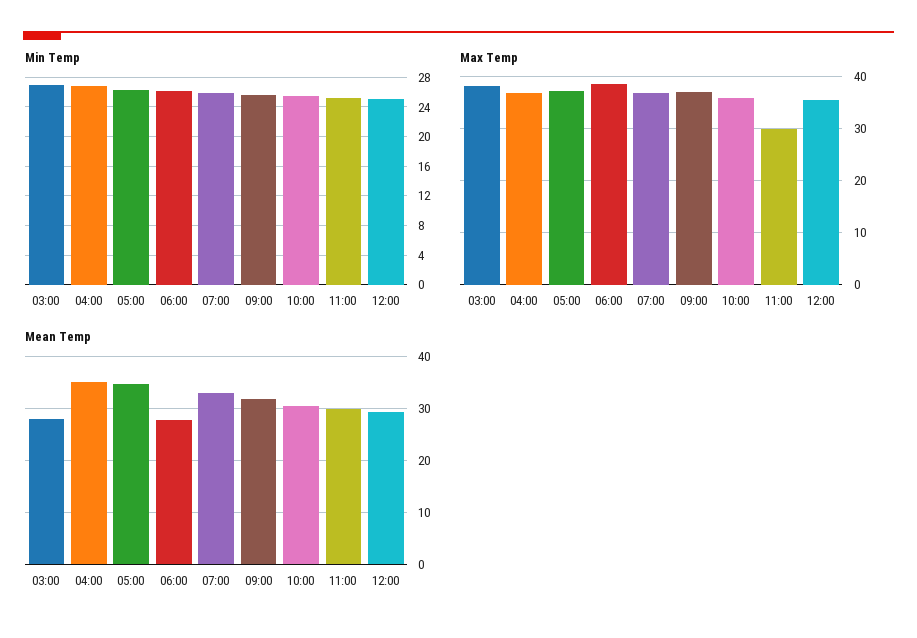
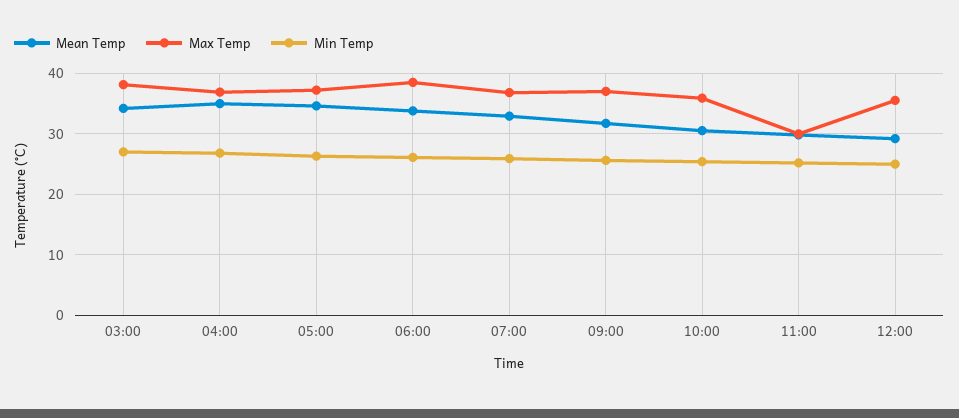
  {
    "Min Temp": {
      "03:00": 27,
      "04:00": 27,
      "05:00": 26,
      "06:00": 26,
      "07:00": 26,
      "09:00": 26,
      "10:00": 25,
      "11:00": 25,
      "12:00": 25
    },
    "Max Temp": {
      "03:00": 38,
      "04:00": 37,
      "05:00": 37,
      "06:00": 39,
      "07:00": 37,
      "09:00": 37,
      "10:00": 36,
      "11:00": 30,
      "12:00": 36
    },
    "Mean Temp": {
-     "03:00": 28,
+     "03:00": 34,
      "04:00": 35,
      "05:00": 35,
-     "06:00": 28,
+     "06:00": 34,
      "07:00": 33,
      "09:00": 32,
      "10:00": 31,
      "11:00": 30,
      "12:00": 29
    }
  }

